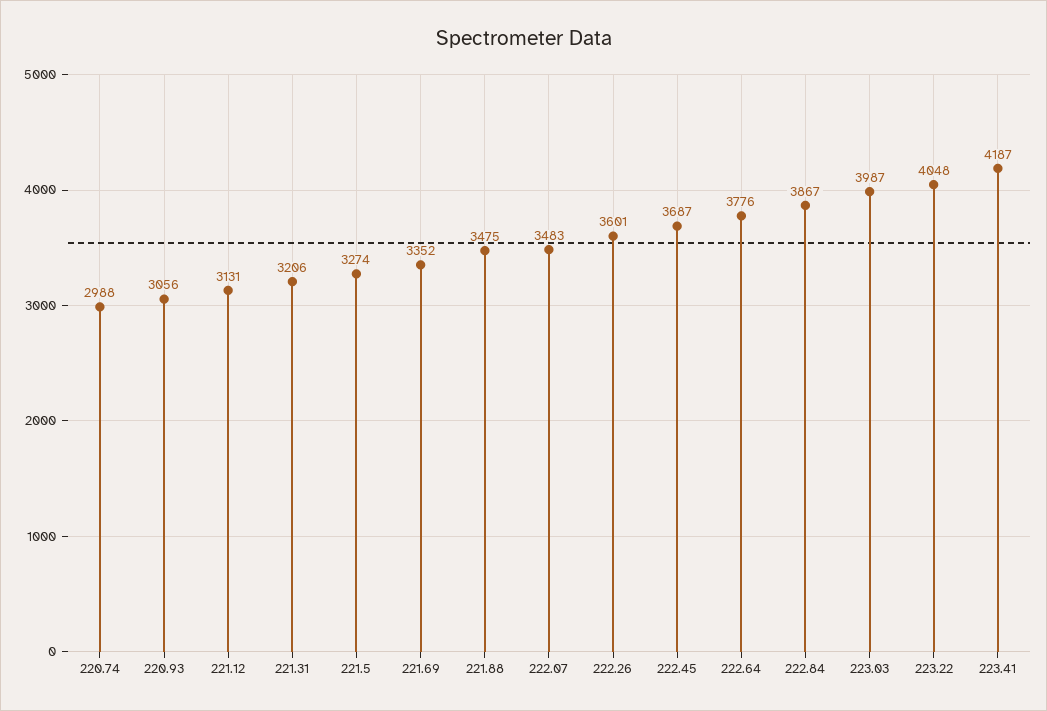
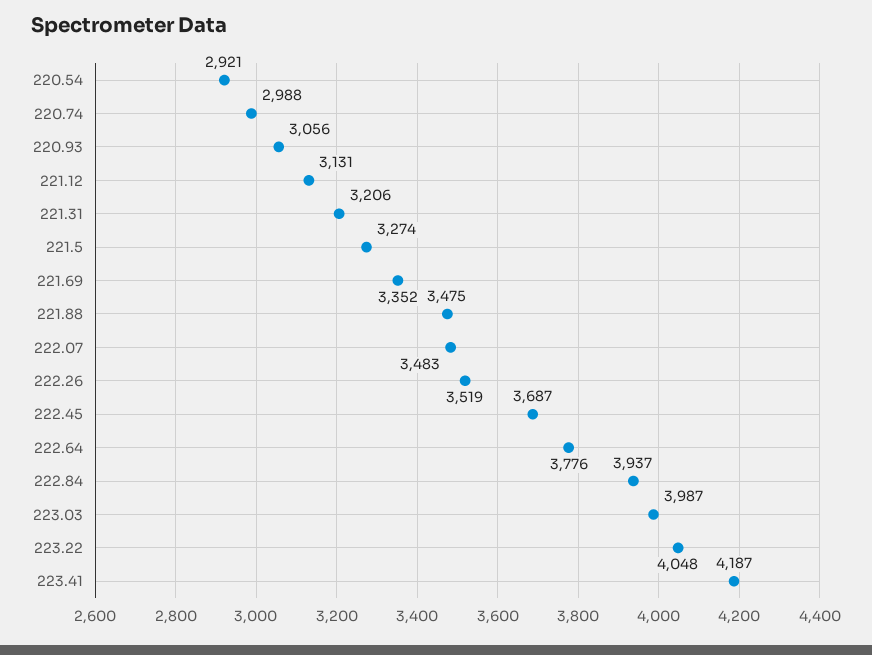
  {
    "220.74": 2988,
    "220.93": 3056,
    "221.12": 3131,
    "221.31": 3206,
    "221.5": 3274,
    "221.69": 3352,
    "221.88": 3475,
    "222.07": 3483,
-   "222.26": 3601,
+   "222.26": 3519,
    "222.45": 3687,
    "222.64": 3776,
-   "222.84": 3867,
+   "222.84": 3937,
    "223.03": 3987,
    "223.22": 4048,
-   "223.41": 4187
+   "223.41": 4187,
+   "220.54": 2921
  }

